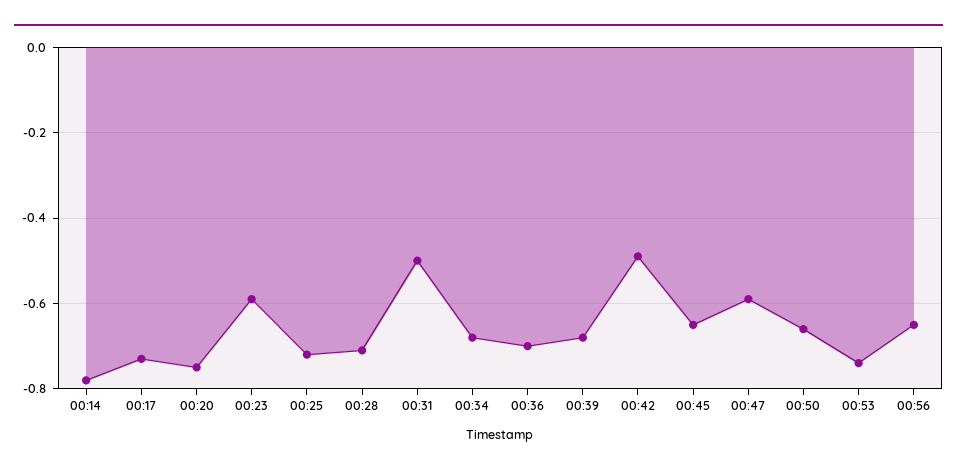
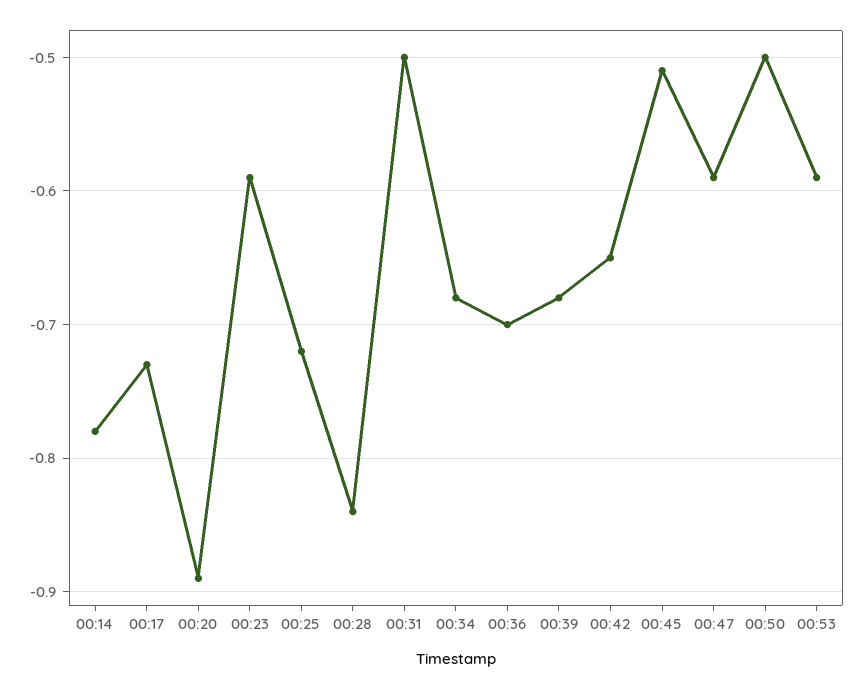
  {
    "00:14": -0.78,
    "00:17": -0.73,
-   "00:20": -0.75,
+   "00:20": -0.89,
    "00:23": -0.59,
    "00:25": -0.72,
-   "00:28": -0.7,
+   "00:28": -0.84,
    "00:31": -0.5,
    "00:34": -0.68,
    "00:36": -0.7,
    "00:39": -0.68,
-   "00:42": -0.5,
+   "00:42": -0.65,
-   "00:45": -0.65,
+   "00:45": -0.51,
    "00:47": -0.59,
-   "00:50": -0.65,
+   "00:50": -0.5,
-   "00:53": -0.75,
+   "00:53": -0.59
-   "00:56": -0.65
  }

